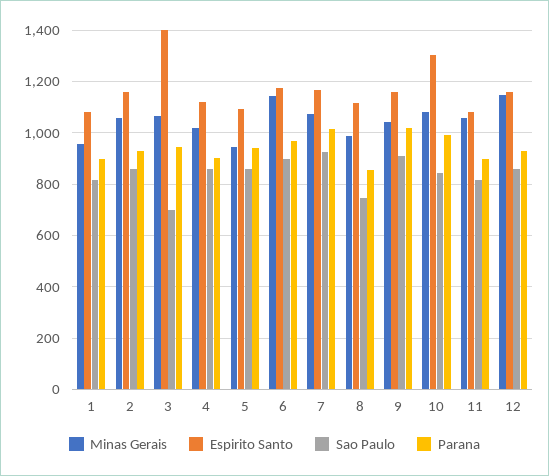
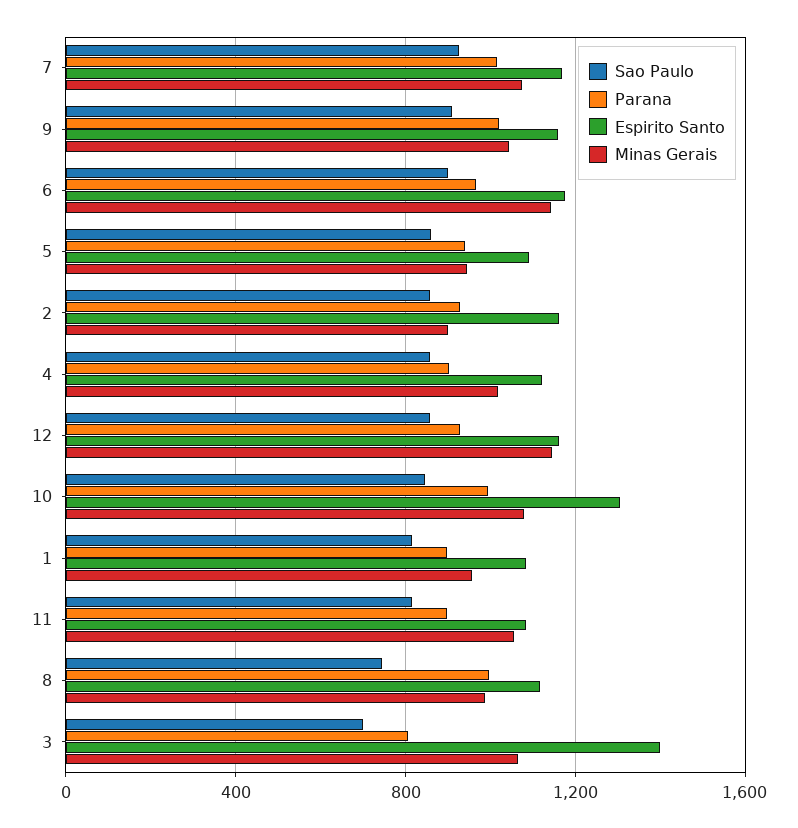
  {
    "Minas Gerais": {
      "1": 950,
-     "2": 1050,
+     "2": 900,
      "3": 1075,
      "4": 1025,
      "5": 950,
      "6": 1150,
      "7": 1075,
      "8": 975,
      "9": 1050,
      "10": 1075,
      "11": 1050,
      "12": 1150
    },
    "Espirito Santo": {
      "1": 1075,
      "2": 1150,
      "3": 1400,
      "4": 1125,
      "5": 1100,
      "6": 1175,
      "7": 1175,
      "8": 1125,
      "9": 1150,
      "10": 1300,
      "11": 1075,
      "12": 1150
    },
    "Sao Paulo": {
      "1": 825,
      "2": 850,
      "3": 700,
      "4": 850,
      "5": 850,
      "6": 900,
      "7": 925,
      "8": 750,
      "9": 900,
      "10": 850,
      "11": 825,
      "12": 850
    },
    "Parana": {
      "1": 900,
      "2": 925,
-     "3": 950,
+     "3": 800,
      "4": 900,
      "5": 950,
      "6": 975,
      "7": 1025,
-     "8": 850,
+     "8": 1000,
      "9": 1025,
      "10": 1000,
      "11": 900,
      "12": 925
    }
  }

